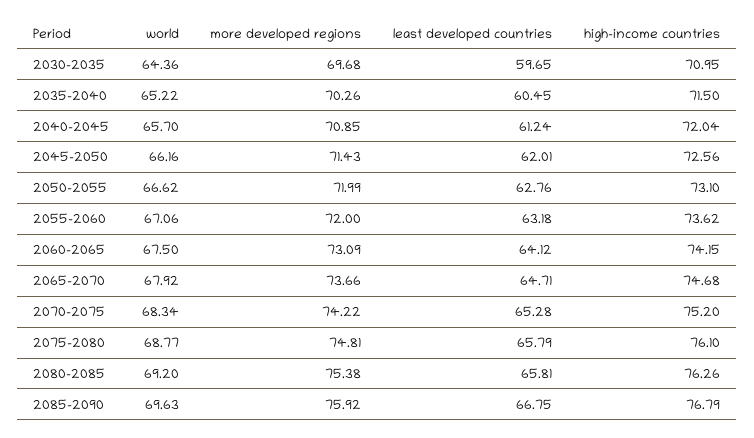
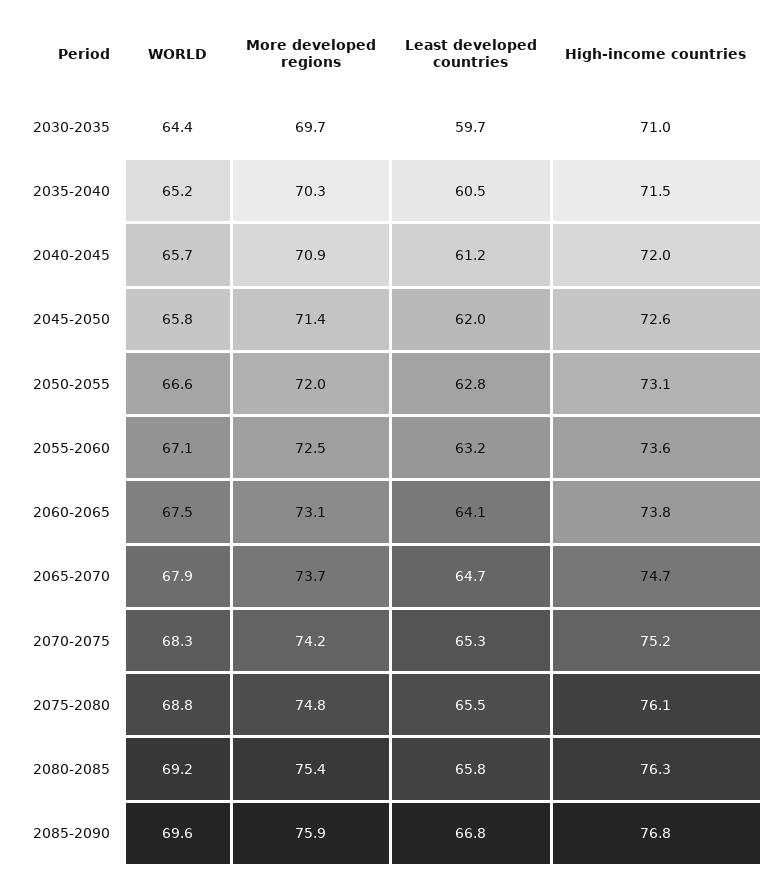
  {
    "world": {
      "2030-2035": 64.36,
      "2035-2040": 65.22,
      "2040-2045": 65.7,
-     "2045-2050": 66.16,
+     "2045-2050": 65.8,
      "2050-2055": 66.62,
      "2055-2060": 67.06,
      "2060-2065": 67.5,
      "2065-2070": 67.92,
      "2070-2075": 68.34,
      "2075-2080": 68.77,
      "2080-2085": 69.2,
      "2085-2090": 69.63
    },
    "more developed regions": {
      "2030-2035": 69.68,
      "2035-2040": 70.26,
      "2040-2045": 70.85,
      "2045-2050": 71.43,
      "2050-2055": 71.99,
-     "2055-2060": 72,
+     "2055-2060": 72.5,
      "2060-2065": 73.09,
      "2065-2070": 73.66,
      "2070-2075": 74.22,
      "2075-2080": 74.81,
      "2080-2085": 75.38,
      "2085-2090": 75.92
    },
    "least developed countries": {
      "2030-2035": 59.65,
      "2035-2040": 60.45,
      "2040-2045": 61.24,
      "2045-2050": 62.01,
      "2050-2055": 62.76,
      "2055-2060": 63.18,
      "2060-2065": 64.12,
      "2065-2070": 64.71,
      "2070-2075": 65.28,
-     "2075-2080": 65.79,
+     "2075-2080": 65.5,
      "2080-2085": 65.81,
      "2085-2090": 66.75
    },
    "high-income countries": {
      "2030-2035": 70.95,
      "2035-2040": 71.5,
      "2040-2045": 72.04,
      "2045-2050": 72.56,
      "2050-2055": 73.1,
      "2055-2060": 73.62,
-     "2060-2065": 74.15,
+     "2060-2065": 73.8,
      "2065-2070": 74.68,
      "2070-2075": 75.2,
      "2075-2080": 76.1,
      "2080-2085": 76.26,
      "2085-2090": 76.79
    }
  }

